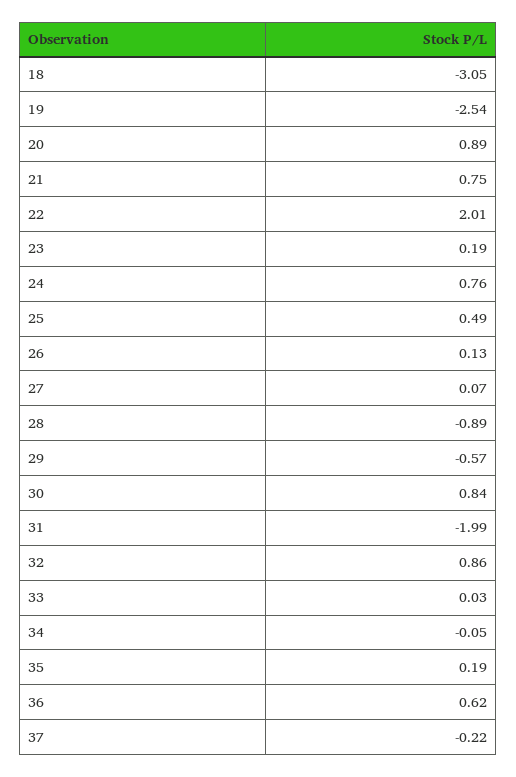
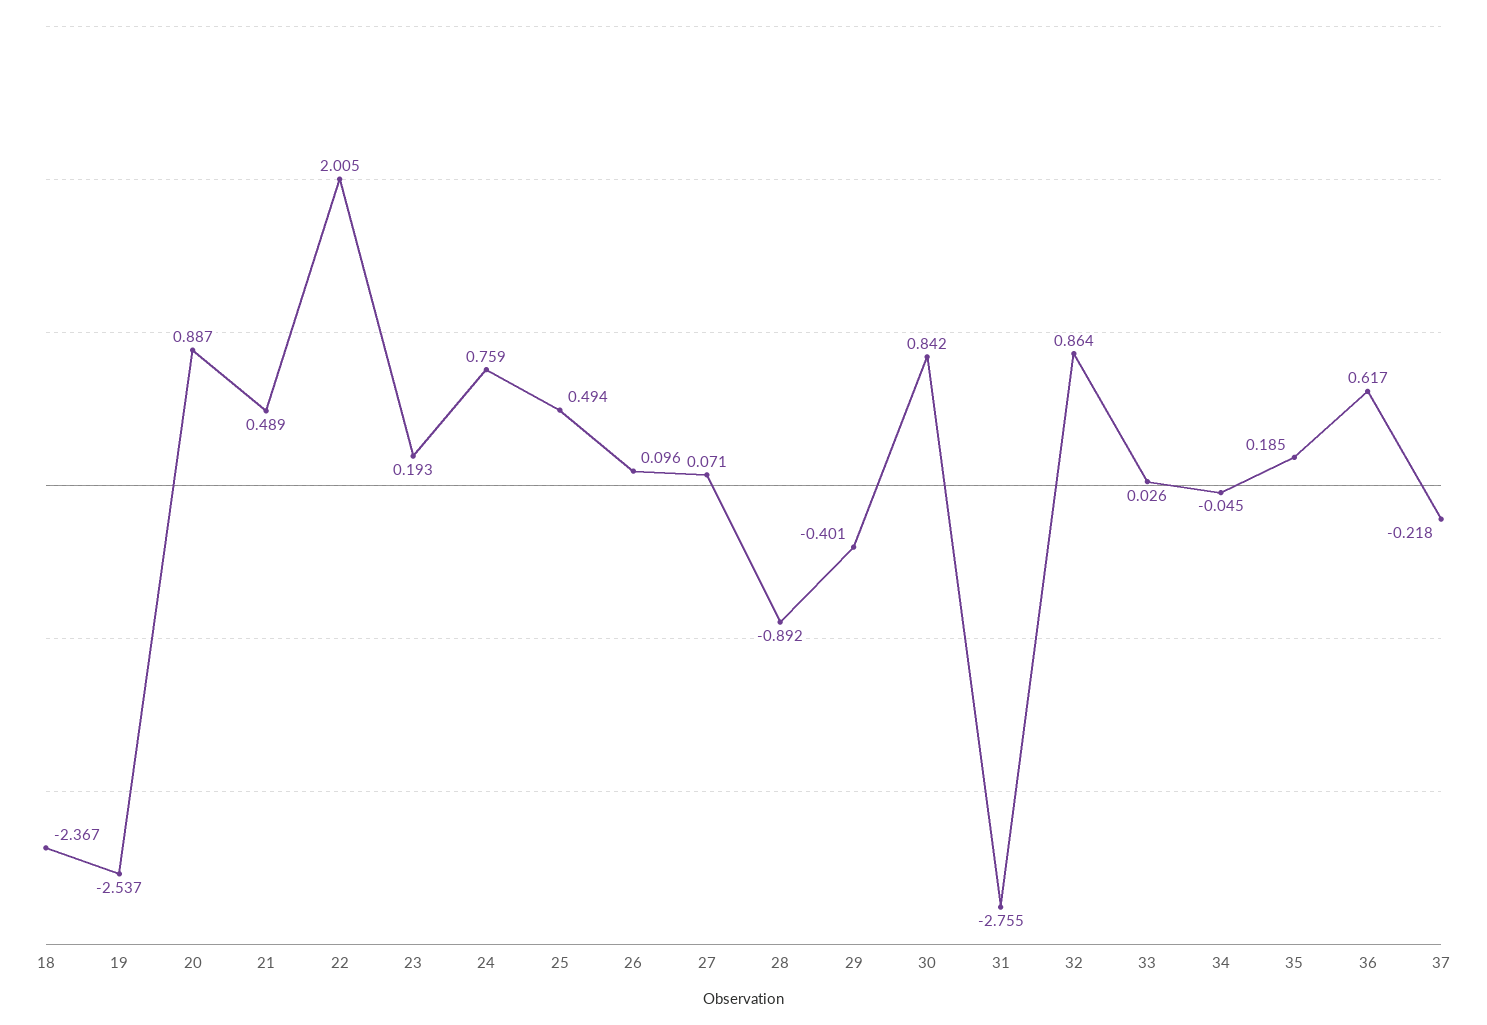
  {
-   "18": -3.05,
+   "18": -2.367,
    "19": -2.537,
    "20": 0.887,
-   "21": 0.75,
+   "21": 0.489,
    "22": 2.005,
    "23": 0.193,
    "24": 0.759,
    "25": 0.494,
-   "26": 0.13,
+   "26": 0.096,
    "27": 0.071,
    "28": -0.892,
-   "29": -0.57,
+   "29": -0.401,
    "30": 0.842,
-   "31": -1.99,
+   "31": -2.755,
    "32": 0.864,
    "33": 0.026,
    "34": -0.045,
    "35": 0.185,
    "36": 0.617,
    "37": -0.218
  }

